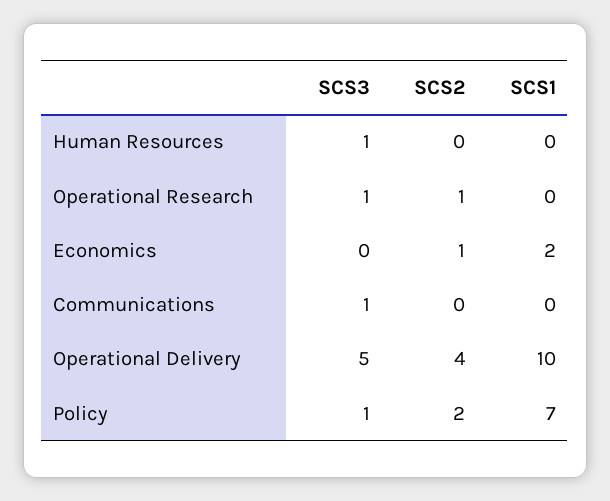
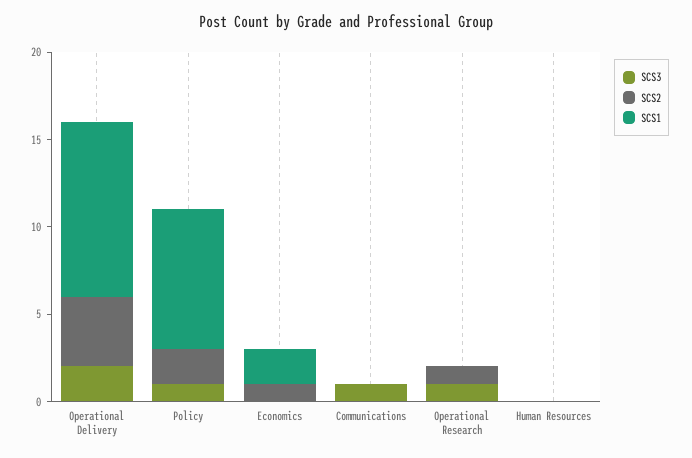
  {
    "SCS3": {
-     "Human Resources": 1,
+     "Human Resources": 0,
      "Operational Research": 1,
      "Economics": 0,
      "Communications": 1,
-     "Operational Delivery": 5,
+     "Operational Delivery": 2,
      "Policy": 1
    },
    "SCS2": {
      "Human Resources": 0,
      "Operational Research": 1,
      "Economics": 1,
      "Communications": 0,
      "Operational Delivery": 4,
      "Policy": 2
    },
    "SCS1": {
      "Human Resources": 0,
      "Operational Research": 0,
      "Economics": 2,
      "Communications": 0,
      "Operational Delivery": 10,
-     "Policy": 7
+     "Policy": 8
    }
  }

